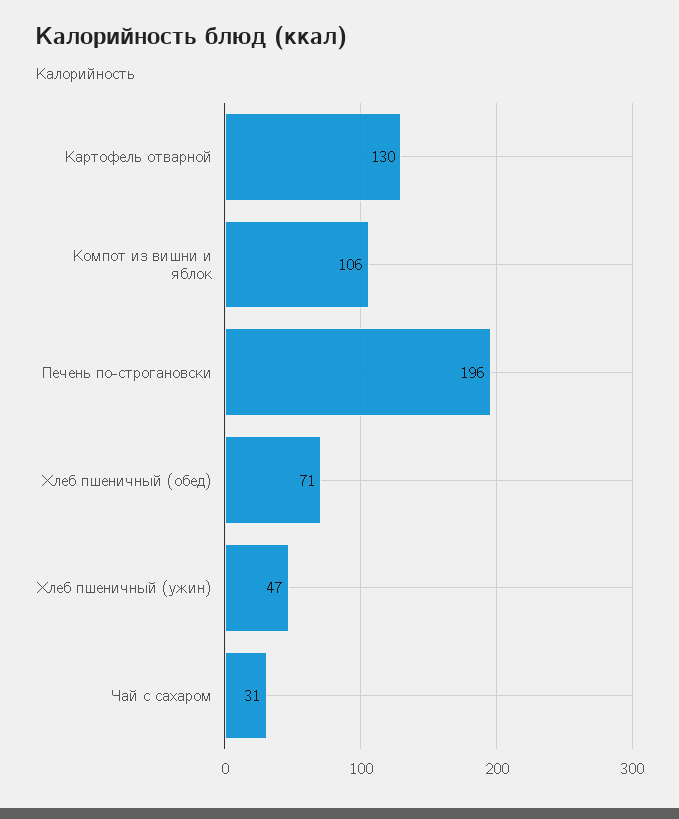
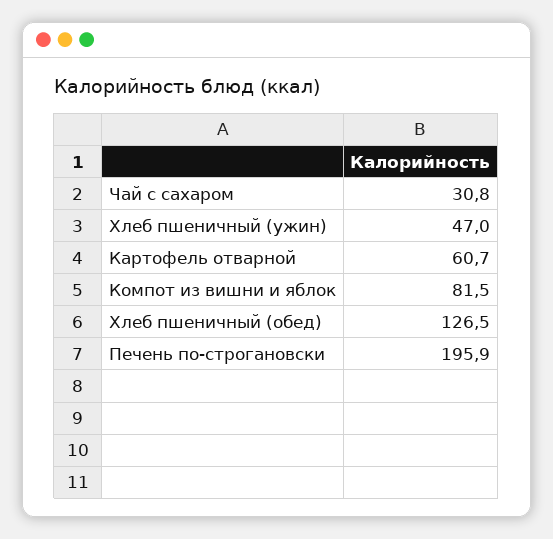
  {
-   "Картофель отварной": 130,
+   "Картофель отварной": 60.7,
-   "Компот из вишни и яблок": 106,
+   "Компот из вишни и яблок": 81.5,
    "Печень по-строгановски": 195.9,
-   "Хлеб пшеничный (обед)": 71,
+   "Хлеб пшеничный (обед)": 126.5,
    "Хлеб пшеничный (ужин)": 47,
    "Чай с сахаром": 30.8
  }

